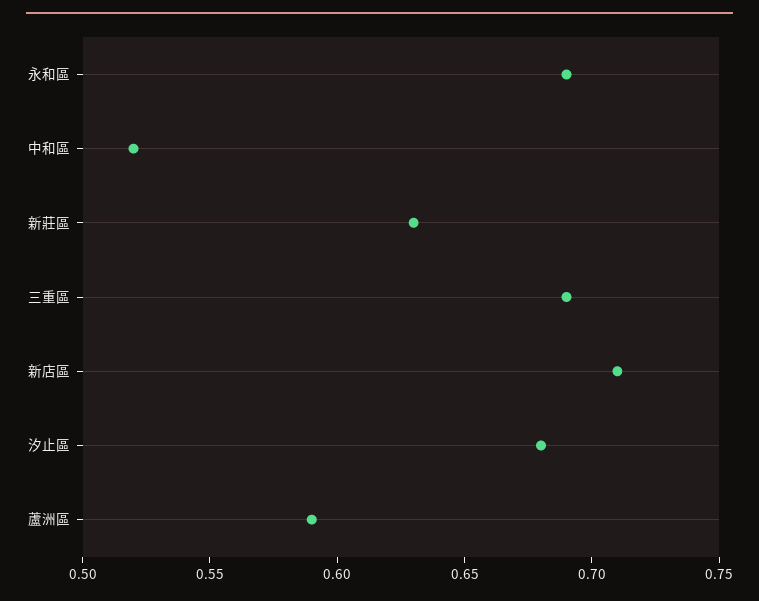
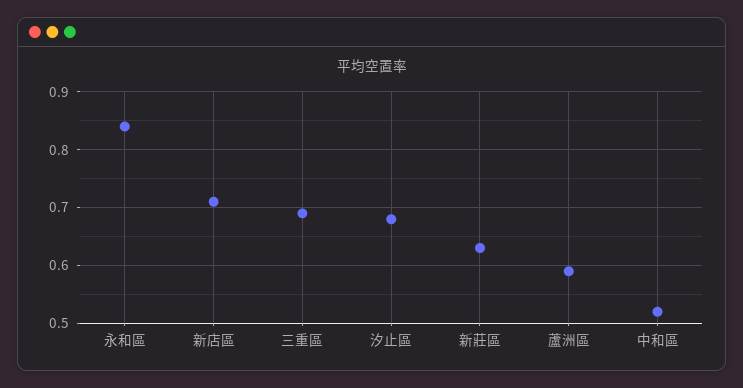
  {
-   "永和區": 0.69,
+   "永和區": 0.85,
    "中和區": 0.52,
    "新莊區": 0.63,
    "三重區": 0.69,
    "新店區": 0.71,
    "汐止區": 0.68,
    "蘆洲區": 0.59
  }

